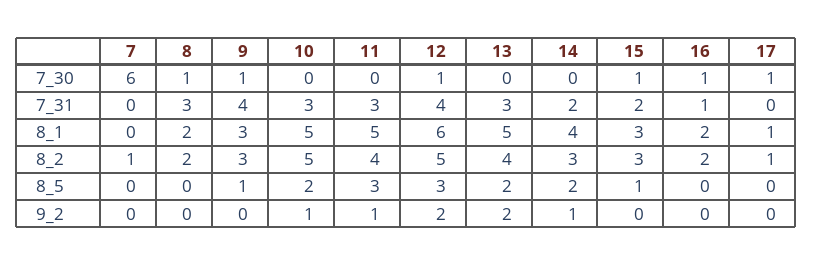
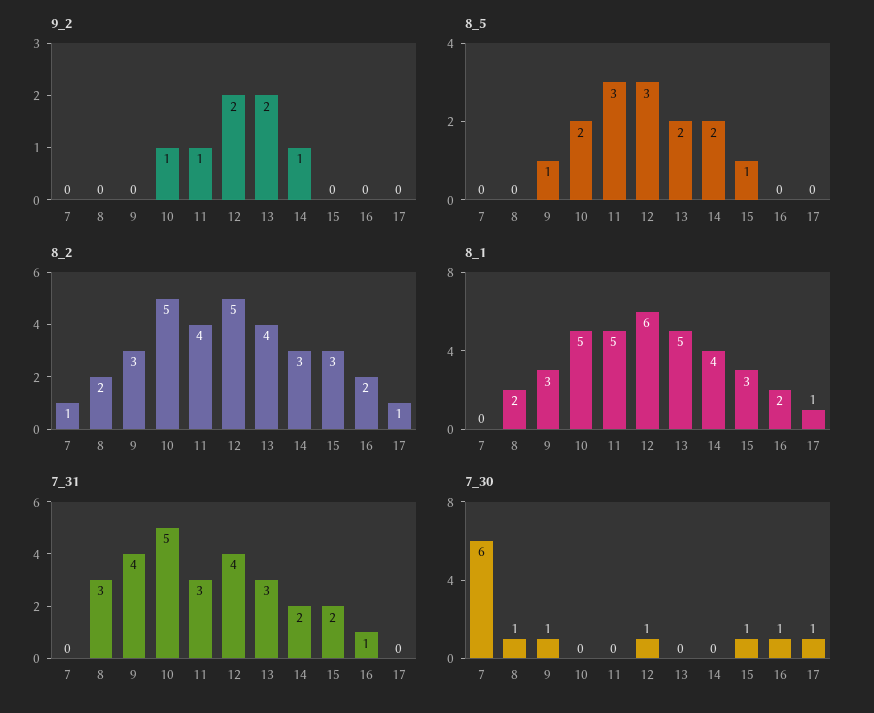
  {
    "7_30": {
      "7": 6,
      "8": 1,
      "9": 1,
      "10": 0,
      "11": 0,
      "12": 1,
      "13": 0,
      "14": 0,
      "15": 1,
      "16": 1,
      "17": 1
    },
    "7_31": {
      "7": 0,
      "8": 3,
      "9": 4,
-     "10": 3,
+     "10": 5,
      "11": 3,
      "12": 4,
      "13": 3,
      "14": 2,
      "15": 2,
      "16": 1,
      "17": 0
    },
    "8_1": {
      "7": 0,
      "8": 2,
      "9": 3,
      "10": 5,
      "11": 5,
      "12": 6,
      "13": 5,
      "14": 4,
      "15": 3,
      "16": 2,
      "17": 1
    },
    "8_2": {
      "7": 1,
      "8": 2,
      "9": 3,
      "10": 5,
      "11": 4,
      "12": 5,
      "13": 4,
      "14": 3,
      "15": 3,
      "16": 2,
      "17": 1
    },
    "8_5": {
      "7": 0,
      "8": 0,
      "9": 1,
      "10": 2,
      "11": 3,
      "12": 3,
      "13": 2,
      "14": 2,
      "15": 1,
      "16": 0,
      "17": 0
    },
    "9_2": {
      "7": 0,
      "8": 0,
      "9": 0,
      "10": 1,
      "11": 1,
      "12": 2,
      "13": 2,
      "14": 1,
      "15": 0,
      "16": 0,
      "17": 0
    }
  }

